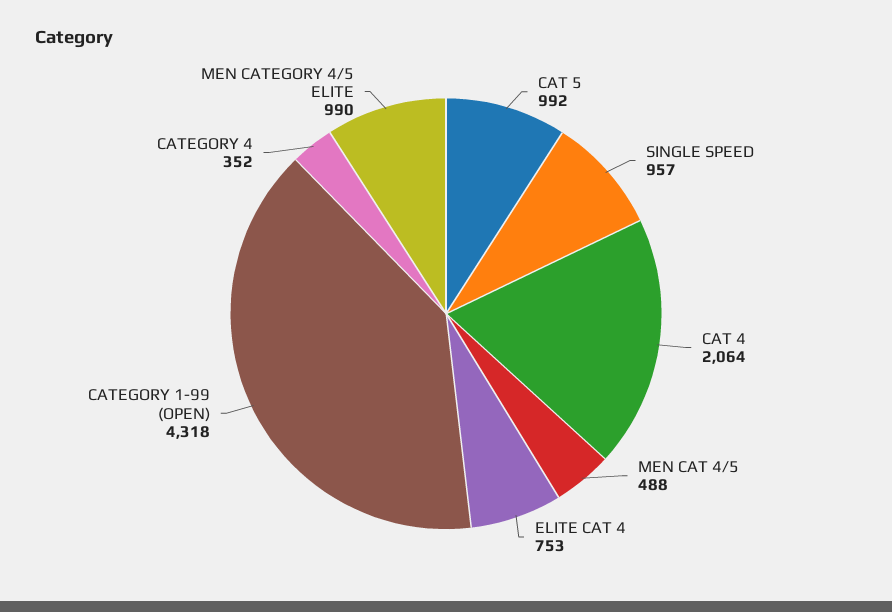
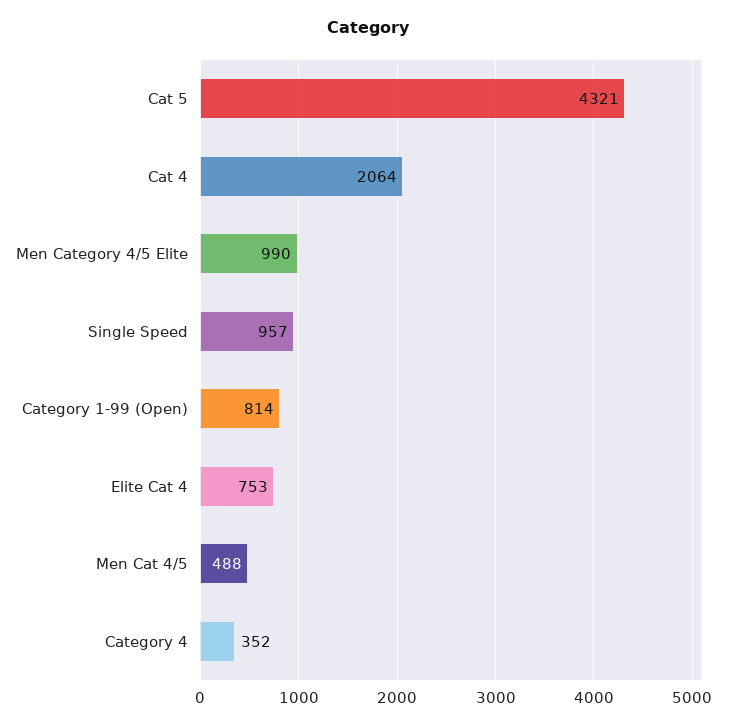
  {
-   "CAT 5": 992,
+   "CAT 5": 4321,
    "SINGLE SPEED": 957,
    "CAT 4": 2064,
    "MEN CAT 4/5": 488,
    "ELITE CAT 4": 753,
-   "CATEGORY 1-99 (OPEN)": 4318,
+   "CATEGORY 1-99 (OPEN)": 814,
    "CATEGORY 4": 352,
    "MEN CATEGORY 4/5 ELITE": 990
  }

